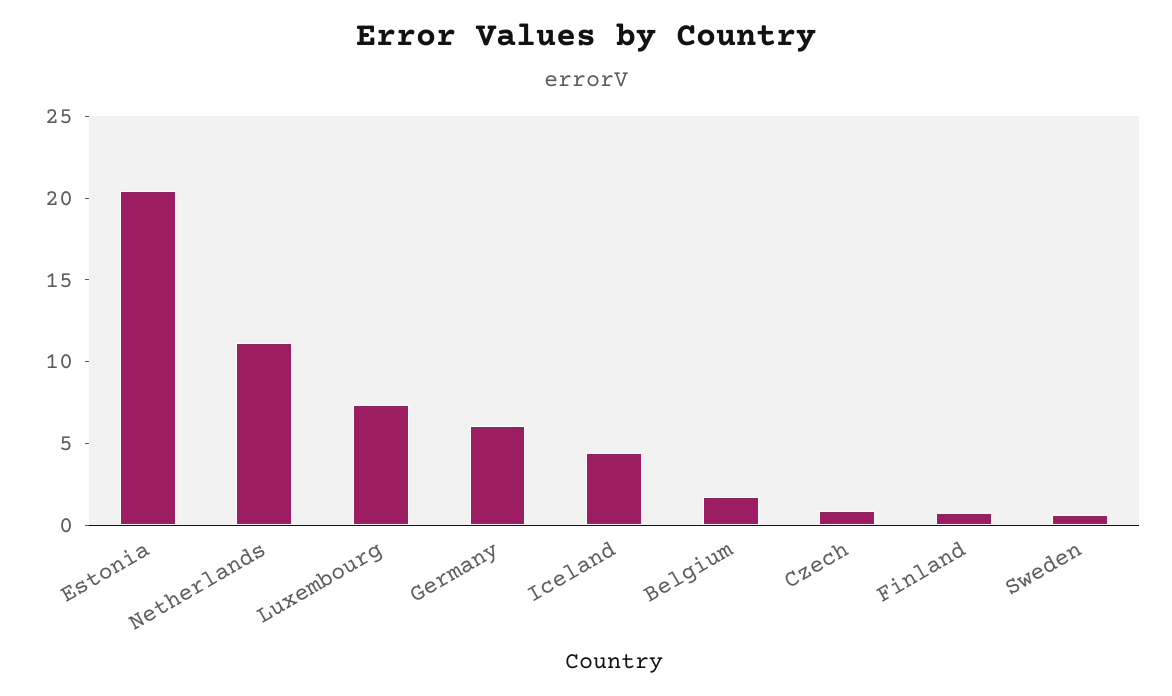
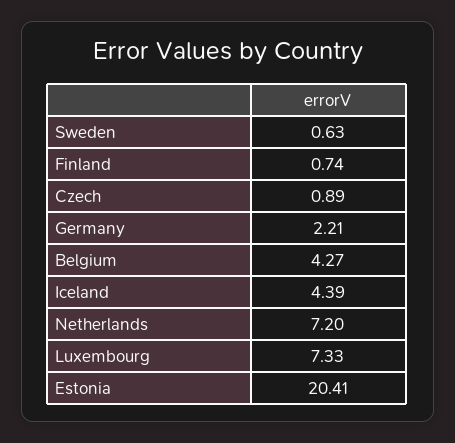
  {
    "Estonia": 20.41,
-   "Netherlands": 11,
+   "Netherlands": 7.2,
    "Luxembourg": 7.33,
-   "Germany": 6,
+   "Germany": 2.21,
    "Iceland": 4.39,
-   "Belgium": 2,
+   "Belgium": 4.27,
    "Czech": 0.89,
    "Finland": 0.74,
    "Sweden": 0.63
  }

